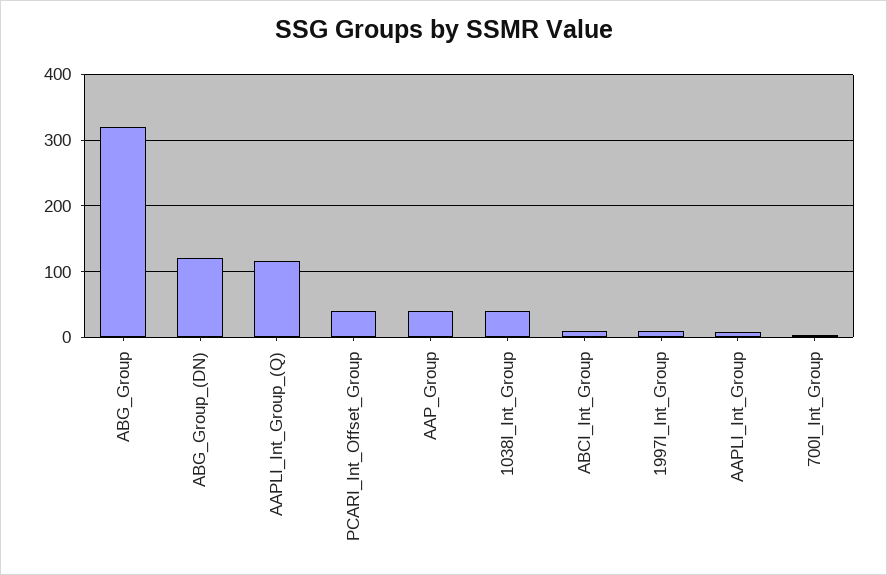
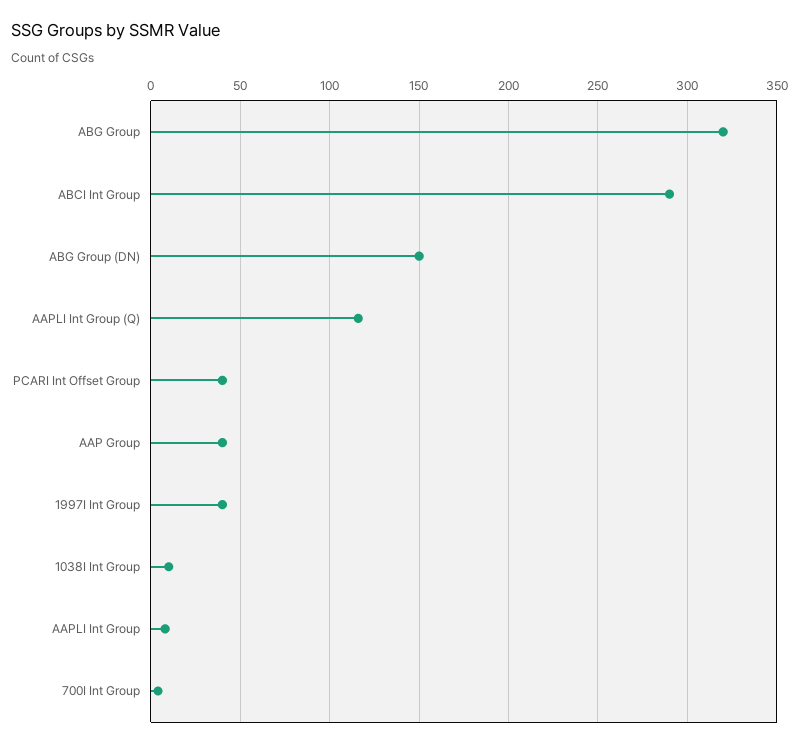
  {
    "ABG_Group": 320,
-   "ABG_Group_(DN)": 120,
+   "ABG_Group_(DN)": 150,
    "AAPLI_Int_Group_(Q)": 115,
    "PCARI_Int_Offset_Group": 40,
    "AAP_Group": 40,
-   "1038I_Int_Group": 40,
+   "1038I_Int_Group": 10,
-   "ABCI_Int_Group": 10,
+   "ABCI_Int_Group": 290,
-   "1997I_Int_Group": 10,
+   "1997I_Int_Group": 40,
    "AAPLI_Int_Group": 10,
    "700I_Int_Group": 5
  }

